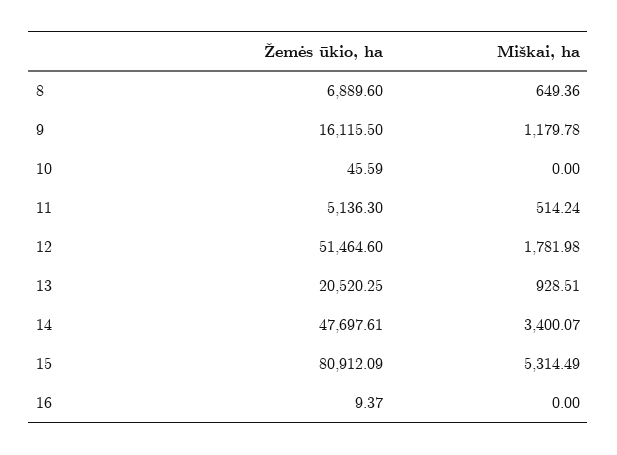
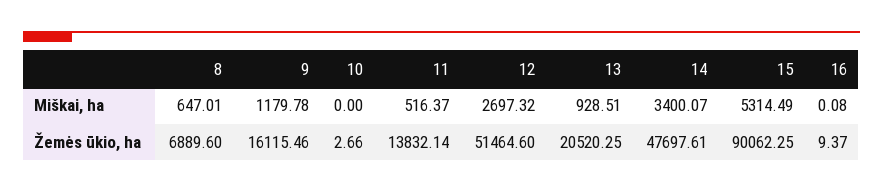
  {
    "Žemės ūkio, ha": {
      "8": 6889.6,
-     "9": 16115.5,
+     "9": 16115.46,
-     "10": 45.59,
+     "10": 2.66,
-     "11": 5136.3,
+     "11": 13832.14,
      "12": 51464.6,
      "13": 20520.25,
      "14": 47697.61,
-     "15": 80912.09,
+     "15": 90062.25,
      "16": 9.37
    },
    "Miškai, ha": {
-     "8": 649.36,
+     "8": 647.01,
      "9": 1179.78,
      "10": 0,
-     "11": 514.24,
+     "11": 516.37,
-     "12": 1781.98,
+     "12": 2697.32,
      "13": 928.51,
      "14": 3400.07,
      "15": 5314.49,
-     "16": 0
+     "16": 0.08
    }
  }

